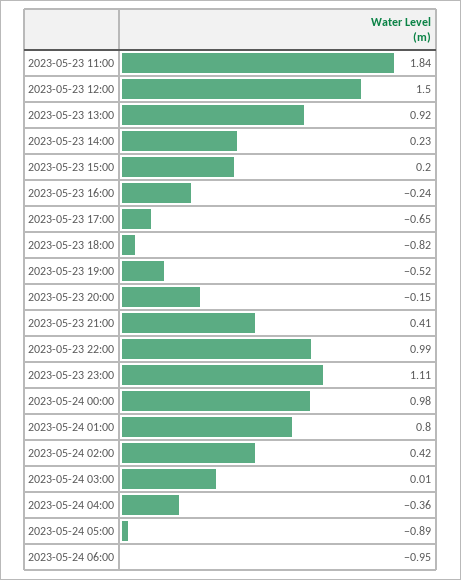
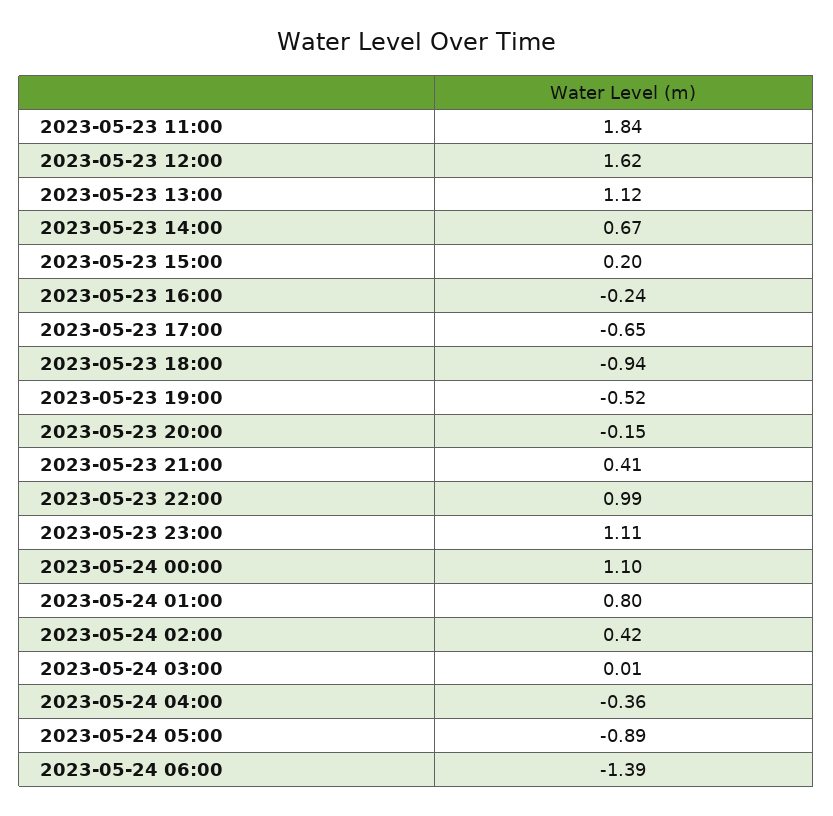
  {
    "2023-05-23 11:00": 1.84,
-   "2023-05-23 12:00": 1.5,
+   "2023-05-23 12:00": 1.62,
-   "2023-05-23 13:00": 0.92,
+   "2023-05-23 13:00": 1.12,
-   "2023-05-23 14:00": 0.23,
+   "2023-05-23 14:00": 0.67,
    "2023-05-23 15:00": 0.2,
    "2023-05-23 16:00": -0.24,
    "2023-05-23 17:00": -0.65,
-   "2023-05-23 18:00": -0.82,
+   "2023-05-23 18:00": -0.94,
    "2023-05-23 19:00": -0.52,
    "2023-05-23 20:00": -0.15,
    "2023-05-23 21:00": 0.41,
    "2023-05-23 22:00": 0.99,
    "2023-05-23 23:00": 1.11,
-   "2023-05-24 00:00": 0.98,
+   "2023-05-24 00:00": 1.1,
    "2023-05-24 01:00": 0.8,
    "2023-05-24 02:00": 0.42,
    "2023-05-24 03:00": 0.01,
    "2023-05-24 04:00": -0.36,
    "2023-05-24 05:00": -0.89,
-   "2023-05-24 06:00": -0.95
+   "2023-05-24 06:00": -1.39
  }

